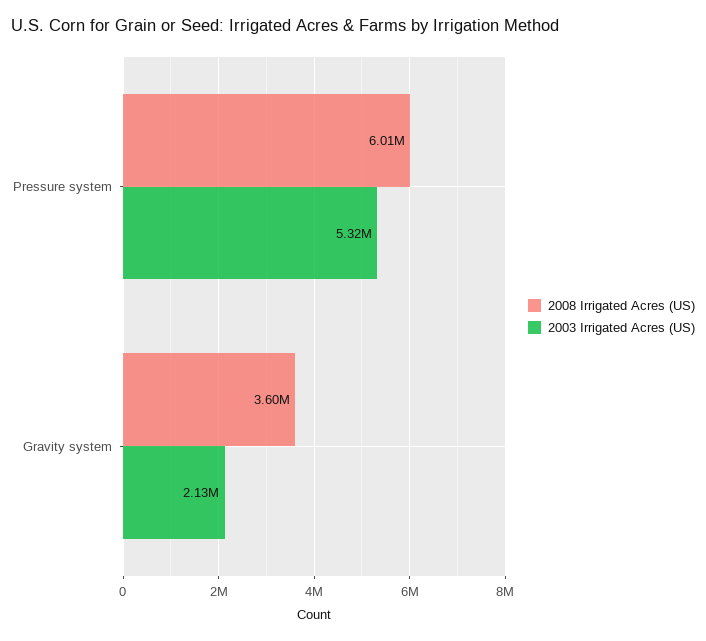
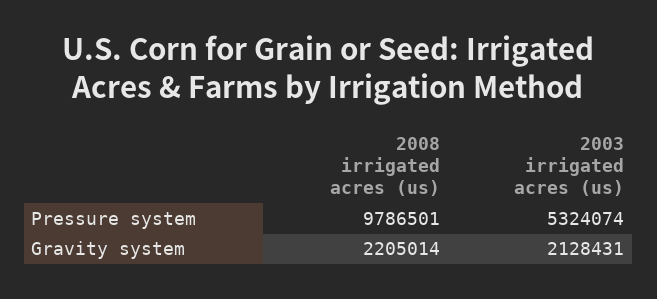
  {
    "2008 Irrigated Acres (US)": {
-     "Pressure system": 6010000,
+     "Pressure system": 9786501,
-     "Gravity system": 3600000
+     "Gravity system": 2205014
    },
    "2003 Irrigated Acres (US)": {
      "Pressure system": 5324074,
      "Gravity system": 2128431
    }
  }

